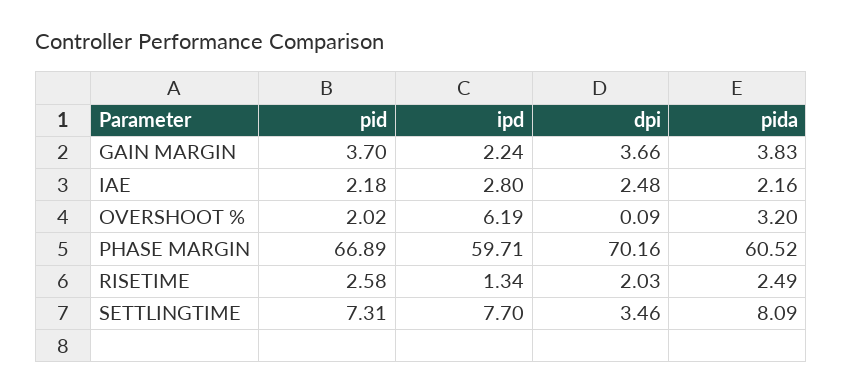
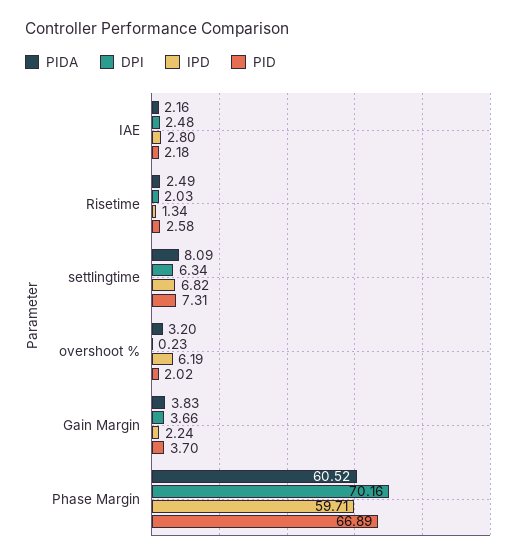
  {
    "pid": {
      "GAIN MARGIN": 3.7,
      "IAE": 2.18,
      "OVERSHOOT %": 2.02,
      "PHASE MARGIN": 66.89,
      "RISETIME": 2.58,
      "SETTLINGTIME": 7.31
    },
    "ipd": {
      "GAIN MARGIN": 2.24,
      "IAE": 2.8,
      "OVERSHOOT %": 6.19,
      "PHASE MARGIN": 59.71,
      "RISETIME": 1.34,
-     "SETTLINGTIME": 7.7
+     "SETTLINGTIME": 6.82
    },
    "dpi": {
      "GAIN MARGIN": 3.66,
      "IAE": 2.48,
-     "OVERSHOOT %": 0.09,
+     "OVERSHOOT %": 0.23,
      "PHASE MARGIN": 70.16,
      "RISETIME": 2.03,
-     "SETTLINGTIME": 3.46
+     "SETTLINGTIME": 6.34
    },
    "pida": {
      "GAIN MARGIN": 3.83,
      "IAE": 2.16,
      "OVERSHOOT %": 3.2,
      "PHASE MARGIN": 60.52,
      "RISETIME": 2.49,
      "SETTLINGTIME": 8.09
    }
  }

